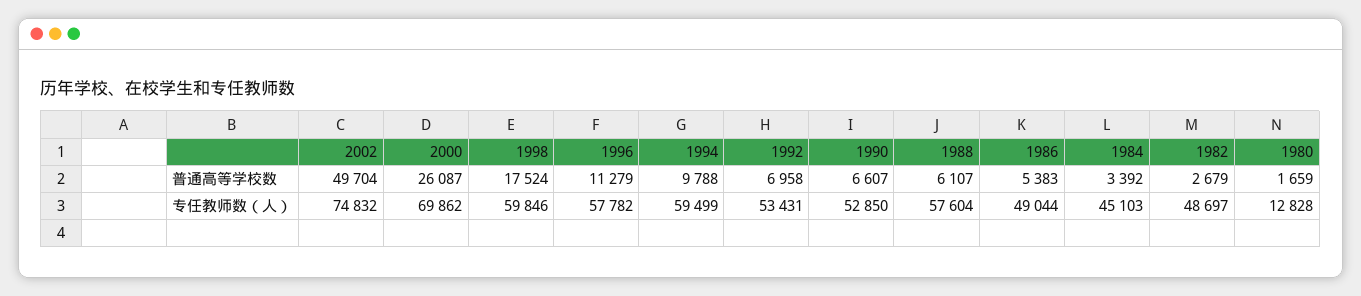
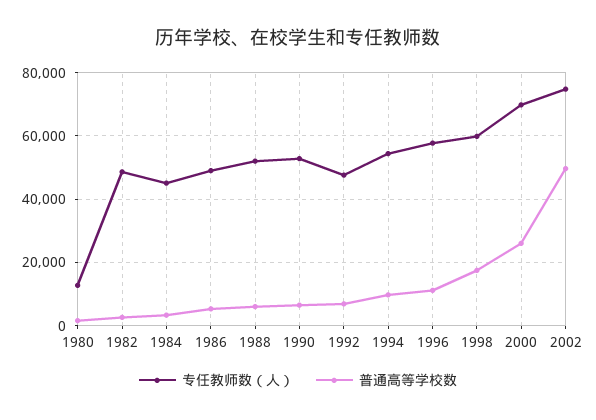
  {
    "普通高等学校数": {
      "2002": 49704,
      "2000": 26087,
      "1998": 17524,
      "1996": 11279,
      "1994": 9788,
      "1992": 6958,
      "1990": 6607,
      "1988": 6107,
      "1986": 5383,
      "1984": 3392,
      "1982": 2679,
      "1980": 1659
    },
    "专任教师数（人）": {
      "2002": 74832,
      "2000": 69862,
      "1998": 59846,
      "1996": 57782,
-     "1994": 59499,
+     "1994": 54000,
-     "1992": 53431,
+     "1992": 48000,
      "1990": 52850,
-     "1988": 57604,
+     "1988": 52000,
      "1986": 49044,
      "1984": 45103,
      "1982": 48697,
      "1980": 12828
    }
  }

